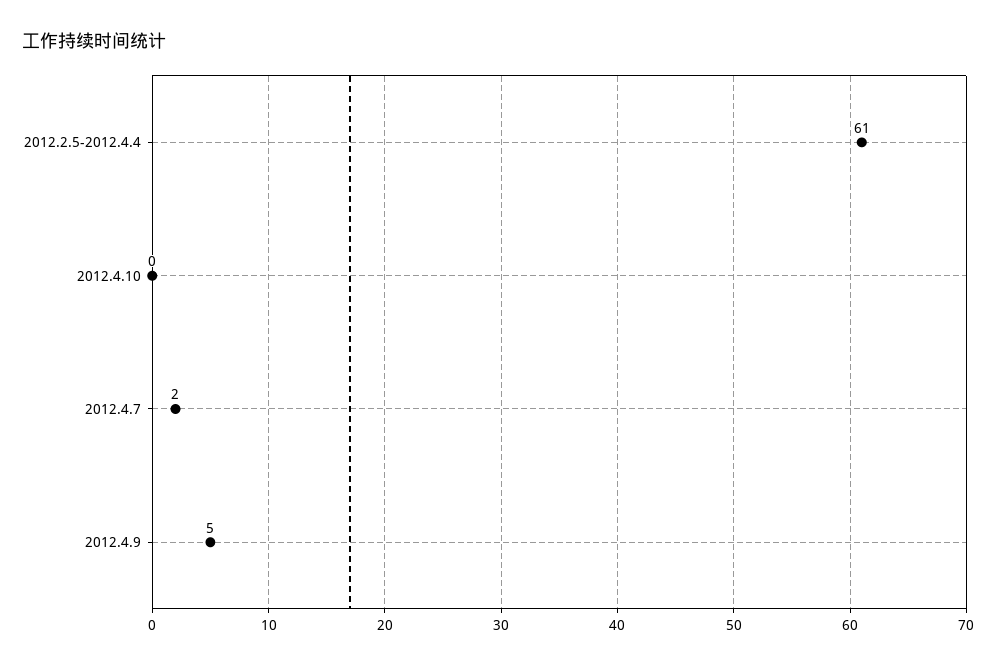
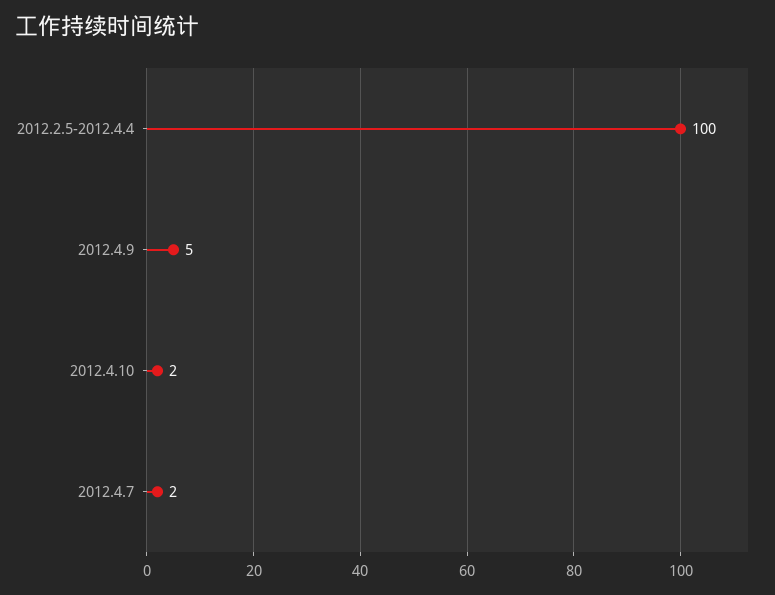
  {
-   "2012.2.5-2012.4.4": 61,
+   "2012.2.5-2012.4.4": 100,
-   "2012.4.10": 0,
+   "2012.4.10": 2,
    "2012.4.7": 2,
    "2012.4.9": 5
  }

